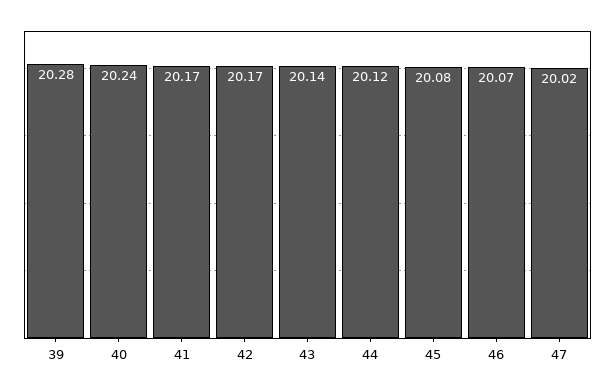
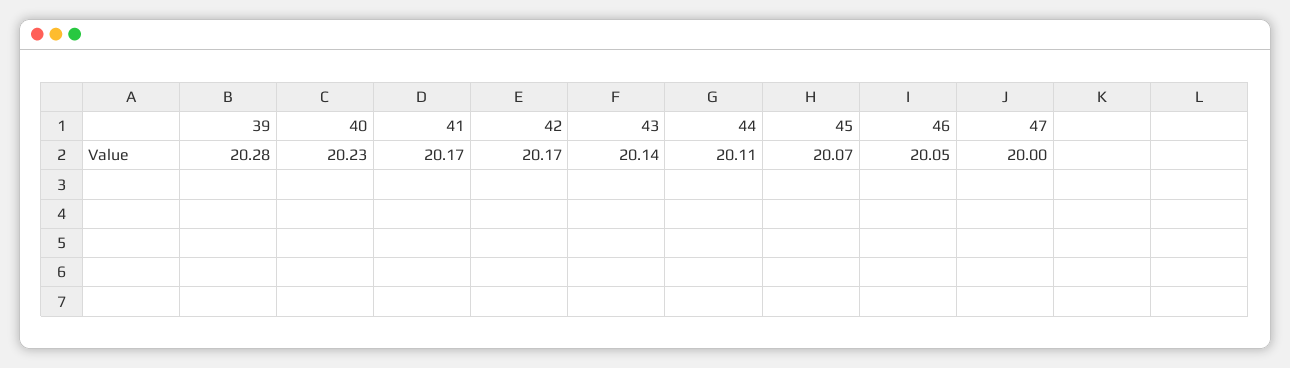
  {
    "39": 20.28,
-   "40": 20.24,
+   "40": 20.23,
    "41": 20.17,
    "42": 20.17,
    "43": 20.14,
-   "44": 20.12,
+   "44": 20.11,
-   "45": 20.08,
+   "45": 20.07,
-   "46": 20.07,
+   "46": 20.05,
-   "47": 20.02
+   "47": 20
  }

